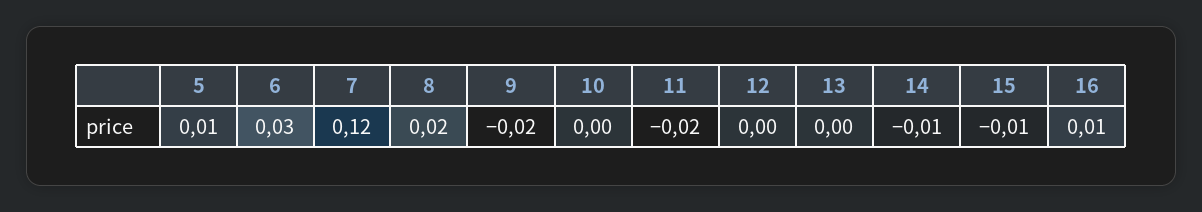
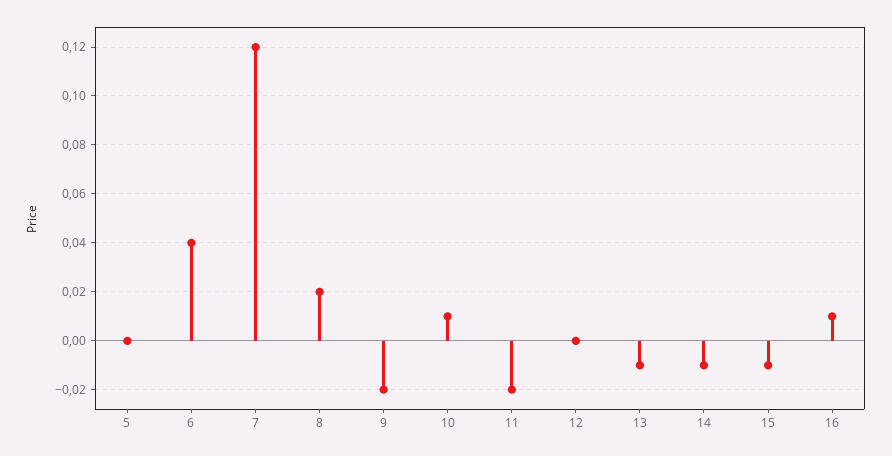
  {
-   "5": 0.01,
+   "5": 0,
-   "6": 0.03,
+   "6": 0.04,
    "7": 0.12,
    "8": 0.02,
    "9": -0.02,
-   "10": 0,
+   "10": 0.01,
    "11": -0.02,
    "12": 0,
-   "13": 0,
+   "13": -0.01,
    "14": -0.01,
    "15": -0.01,
    "16": 0.01
  }

